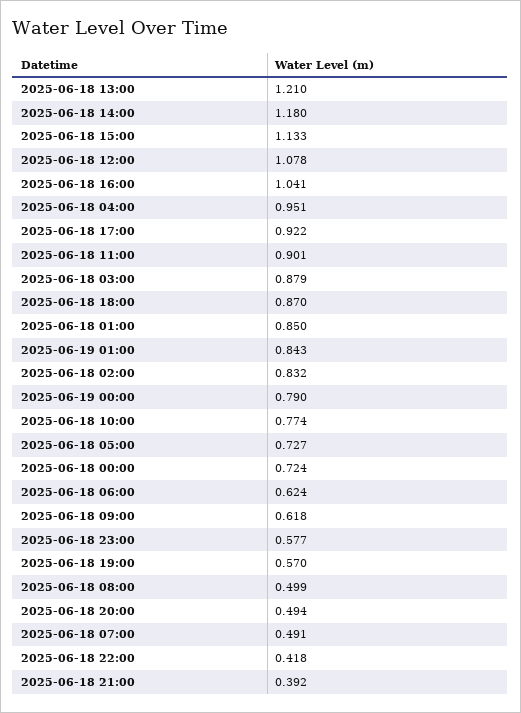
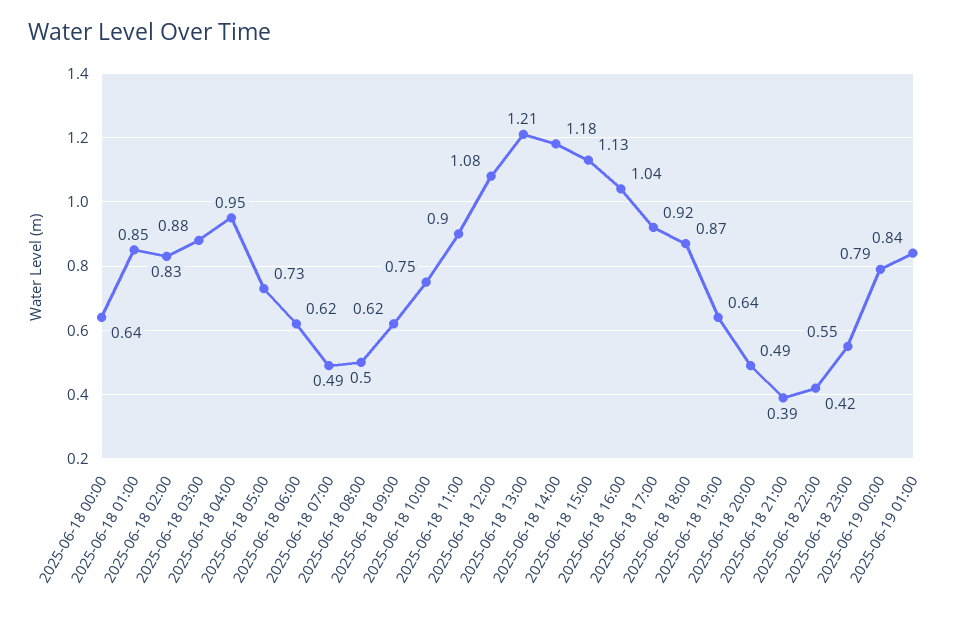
  {
    "2025-06-18 13:00": 1.21,
    "2025-06-18 14:00": 1.18,
    "2025-06-18 15:00": 1.133,
    "2025-06-18 12:00": 1.078,
    "2025-06-18 16:00": 1.041,
    "2025-06-18 04:00": 0.951,
    "2025-06-18 17:00": 0.922,
    "2025-06-18 11:00": 0.901,
    "2025-06-18 03:00": 0.879,
    "2025-06-18 18:00": 0.87,
    "2025-06-18 01:00": 0.85,
    "2025-06-19 01:00": 0.843,
    "2025-06-18 02:00": 0.832,
    "2025-06-19 00:00": 0.79,
-   "2025-06-18 10:00": 0.774,
+   "2025-06-18 10:00": 0.75,
    "2025-06-18 05:00": 0.727,
-   "2025-06-18 00:00": 0.724,
+   "2025-06-18 00:00": 0.64,
    "2025-06-18 06:00": 0.624,
    "2025-06-18 09:00": 0.618,
-   "2025-06-18 23:00": 0.577,
+   "2025-06-18 23:00": 0.55,
-   "2025-06-18 19:00": 0.57,
+   "2025-06-18 19:00": 0.64,
    "2025-06-18 08:00": 0.499,
    "2025-06-18 20:00": 0.494,
    "2025-06-18 07:00": 0.491,
    "2025-06-18 22:00": 0.418,
    "2025-06-18 21:00": 0.392
  }

